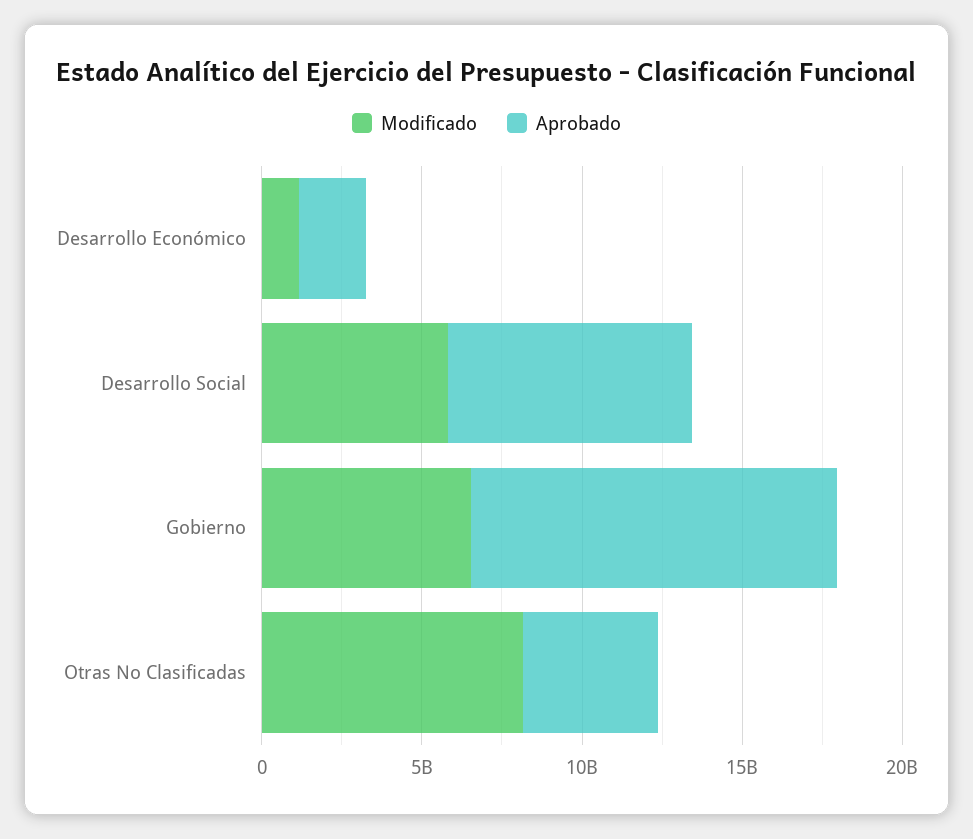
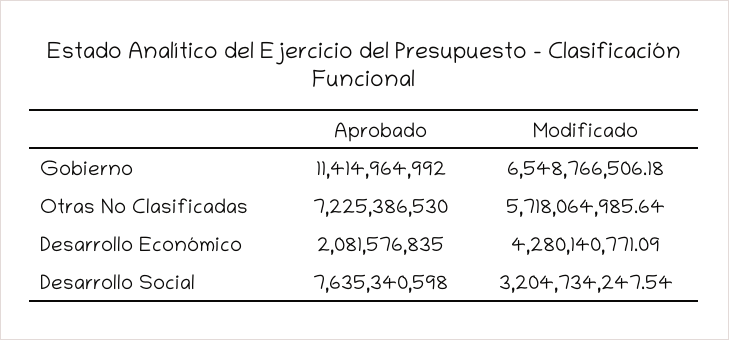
  {
    "Modificado": {
-     "Desarrollo Económico": 1000000000,
+     "Desarrollo Económico": 4280140771.09,
-     "Desarrollo Social": 6000000000,
+     "Desarrollo Social": 3204734247.54,
      "Gobierno": 6548766506.18,
-     "Otras No Clasificadas": 8000000000
+     "Otras No Clasificadas": 5718064985.64
    },
    "Aprobado": {
      "Desarrollo Económico": 2081576835,
      "Desarrollo Social": 7635340598,
      "Gobierno": 11414964992,
-     "Otras No Clasificadas": 4000000000
+     "Otras No Clasificadas": 7225386530
    }
  }

